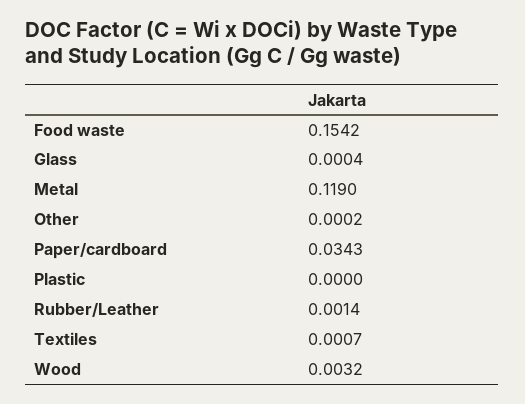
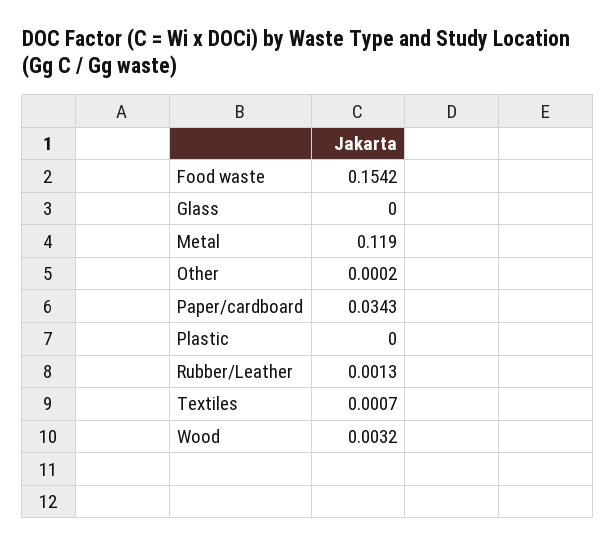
  {
    "Food waste": 0.1542,
-   "Glass": 0.0004,
+   "Glass": 0,
    "Metal": 0.119,
    "Other": 0.0002,
    "Paper/cardboard": 0.0343,
    "Plastic": 0,
-   "Rubber/Leather": 0.0014,
+   "Rubber/Leather": 0.0013,
    "Textiles": 0.0007,
    "Wood": 0.0032
  }

